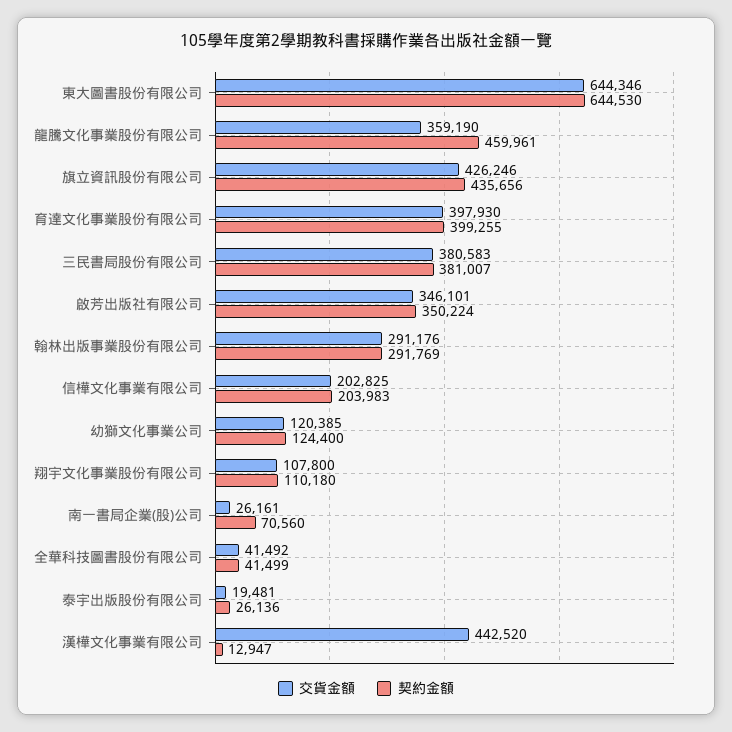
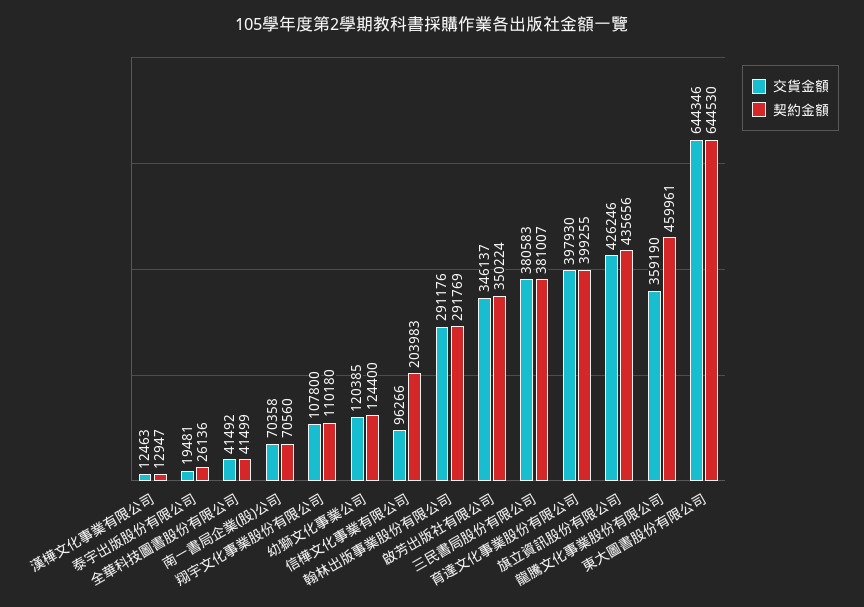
  {
    "交貨金額": {
      "東大圖書股份有限公司": 644346,
      "龍騰文化事業股份有限公司": 359190,
      "旗立資訊股份有限公司": 426246,
      "育達文化事業股份有限公司": 397930,
      "三民書局股份有限公司": 380583,
-     "啟芳出版社有限公司": 346101,
+     "啟芳出版社有限公司": 346137,
      "翰林出版事業股份有限公司": 291176,
-     "信樺文化事業有限公司": 202825,
+     "信樺文化事業有限公司": 96266,
      "幼獅文化事業公司": 120385,
      "翔宇文化事業股份有限公司": 107800,
-     "南一書局企業(股)公司": 26161,
+     "南一書局企業(股)公司": 70358,
      "全華科技圖書股份有限公司": 41492,
      "泰宇出版股份有限公司": 19481,
-     "漢樺文化事業有限公司": 442520
+     "漢樺文化事業有限公司": 12463
    },
    "契約金額": {
      "東大圖書股份有限公司": 644530,
      "龍騰文化事業股份有限公司": 459961,
      "旗立資訊股份有限公司": 435656,
      "育達文化事業股份有限公司": 399255,
      "三民書局股份有限公司": 381007,
      "啟芳出版社有限公司": 350224,
      "翰林出版事業股份有限公司": 291769,
      "信樺文化事業有限公司": 203983,
      "幼獅文化事業公司": 124400,
      "翔宇文化事業股份有限公司": 110180,
      "南一書局企業(股)公司": 70560,
      "全華科技圖書股份有限公司": 41499,
      "泰宇出版股份有限公司": 26136,
      "漢樺文化事業有限公司": 12947
    }
  }

